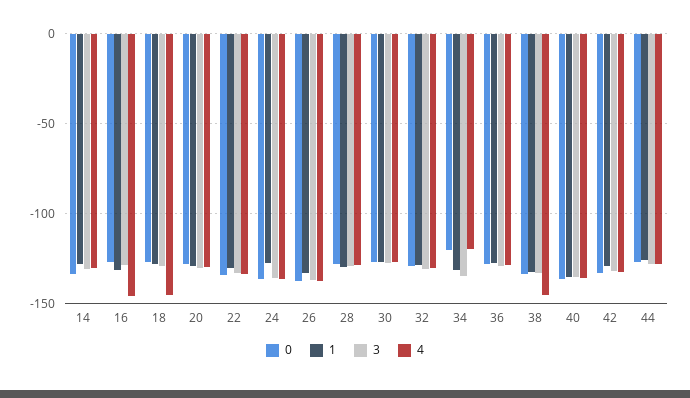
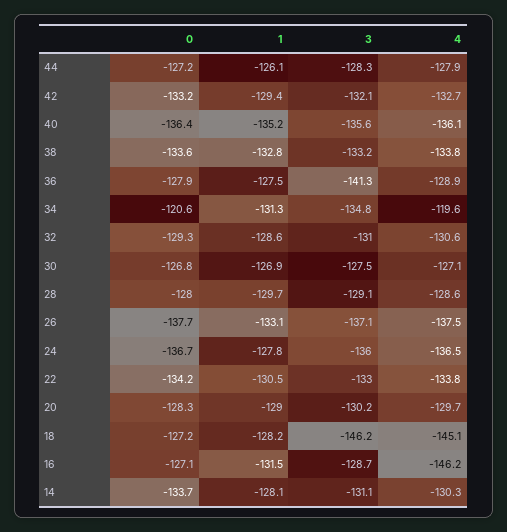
  {
    "0": {
      "14": -133.7,
      "16": -127.1,
      "18": -127.2,
      "20": -128.3,
      "22": -134.2,
      "24": -136.7,
      "26": -137.7,
      "28": -128,
      "30": -126.8,
      "32": -129.3,
      "34": -120.6,
      "36": -127.9,
      "38": -133.6,
      "40": -136.4,
      "42": -133.2,
      "44": -127.2
    },
    "1": {
      "14": -128.1,
      "16": -131.5,
      "18": -128.2,
      "20": -129,
      "22": -130.5,
      "24": -127.8,
      "26": -133.1,
      "28": -129.7,
      "30": -126.9,
      "32": -128.6,
      "34": -131.3,
      "36": -127.5,
      "38": -132.8,
      "40": -135.2,
      "42": -129.4,
      "44": -126.1
    },
    "3": {
      "14": -131.1,
      "16": -128.7,
-     "18": -130,
+     "18": -146.2,
      "20": -130.2,
      "22": -133,
      "24": -136,
      "26": -137.1,
      "28": -129.1,
      "30": -127.5,
      "32": -131,
      "34": -134.8,
-     "36": -130,
+     "36": -141.3,
      "38": -133.2,
      "40": -135.6,
      "42": -132.1,
      "44": -128.3
    },
    "4": {
      "14": -130.3,
      "16": -146.2,
      "18": -145.1,
      "20": -129.7,
      "22": -133.8,
      "24": -136.5,
      "26": -137.5,
      "28": -128.6,
      "30": -127.1,
      "32": -130.6,
      "34": -119.6,
      "36": -128.9,
-     "38": -145,
+     "38": -133.8,
      "40": -136.1,
      "42": -132.7,
      "44": -127.9
    }
  }

